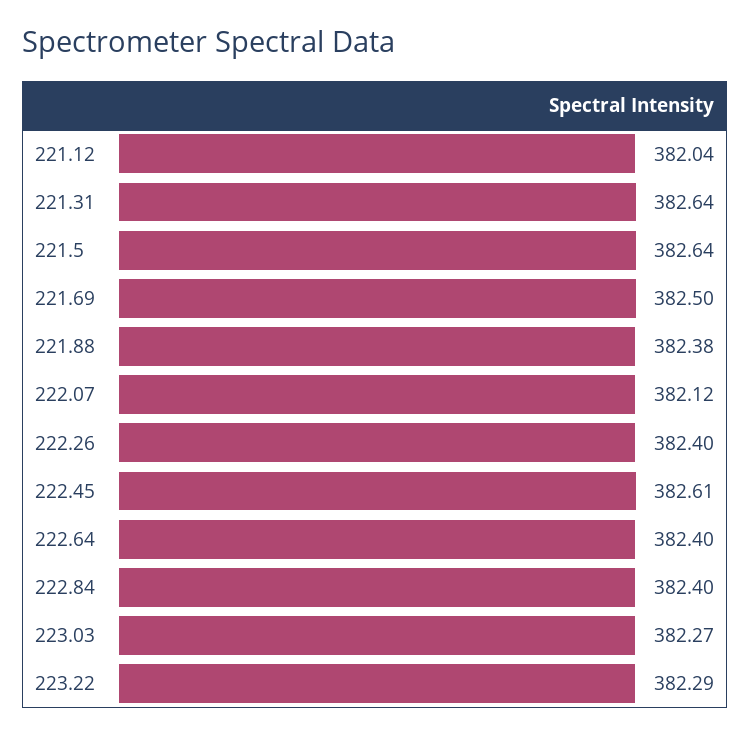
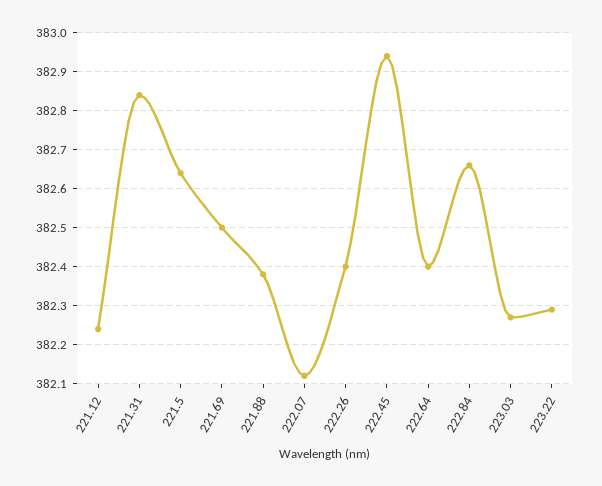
  {
-   "221.12": 382.04,
+   "221.12": 382.25,
-   "221.31": 382.64,
+   "221.31": 382.85,
    "221.5": 382.64,
    "221.69": 382.5,
    "221.88": 382.38,
    "222.07": 382.12,
    "222.26": 382.4,
-   "222.45": 382.61,
+   "222.45": 382.95,
    "222.64": 382.4,
-   "222.84": 382.4,
+   "222.84": 382.65,
    "223.03": 382.27,
    "223.22": 382.29
  }

